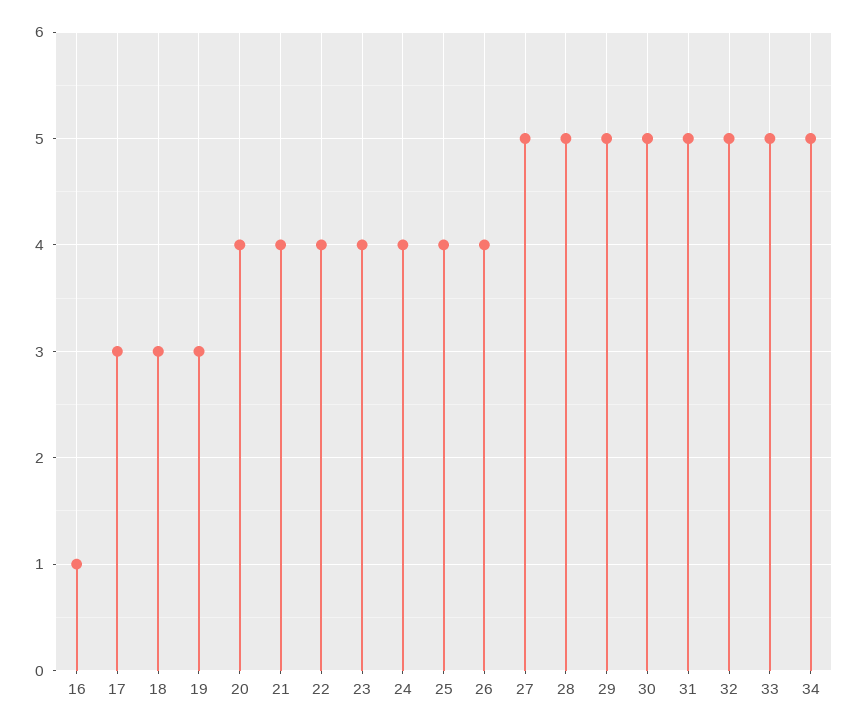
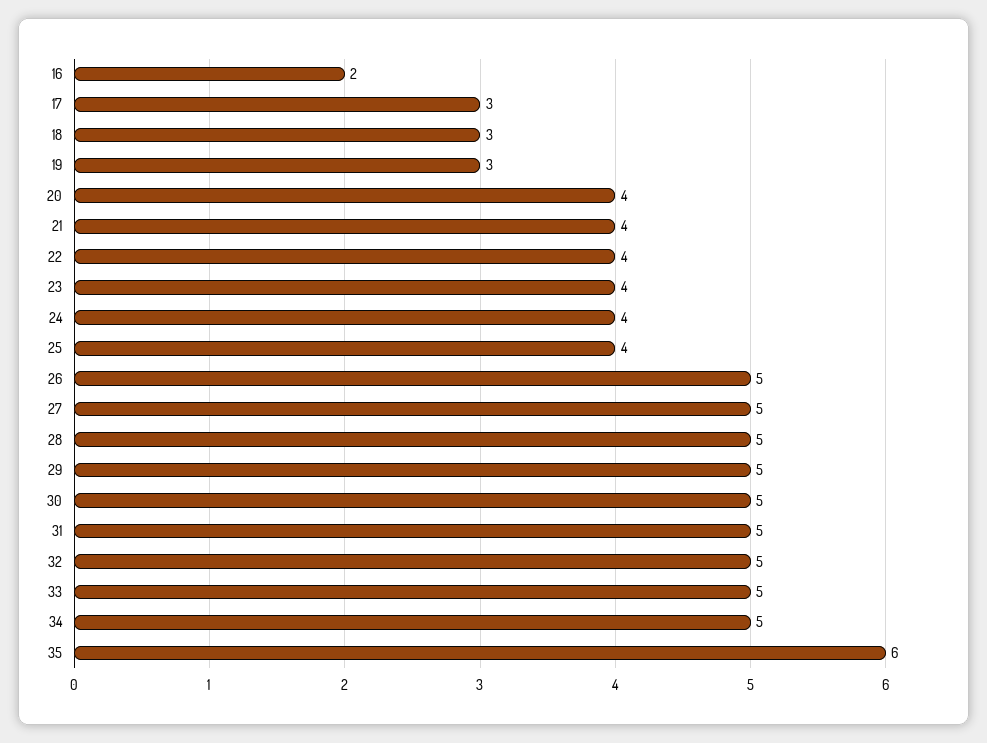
  {
-   "16": 1,
+   "16": 2,
    "17": 3,
    "18": 3,
    "19": 3,
    "20": 4,
    "21": 4,
    "22": 4,
    "23": 4,
    "24": 4,
    "25": 4,
-   "26": 4,
+   "26": 5,
    "27": 5,
    "28": 5,
    "29": 5,
    "30": 5,
    "31": 5,
    "32": 5,
    "33": 5,
-   "34": 5
+   "34": 5,
+   "35": 6
  }

